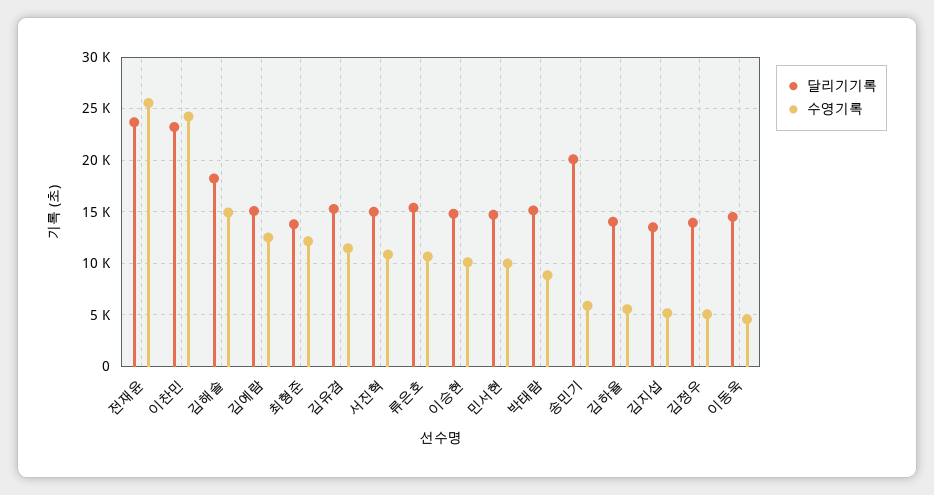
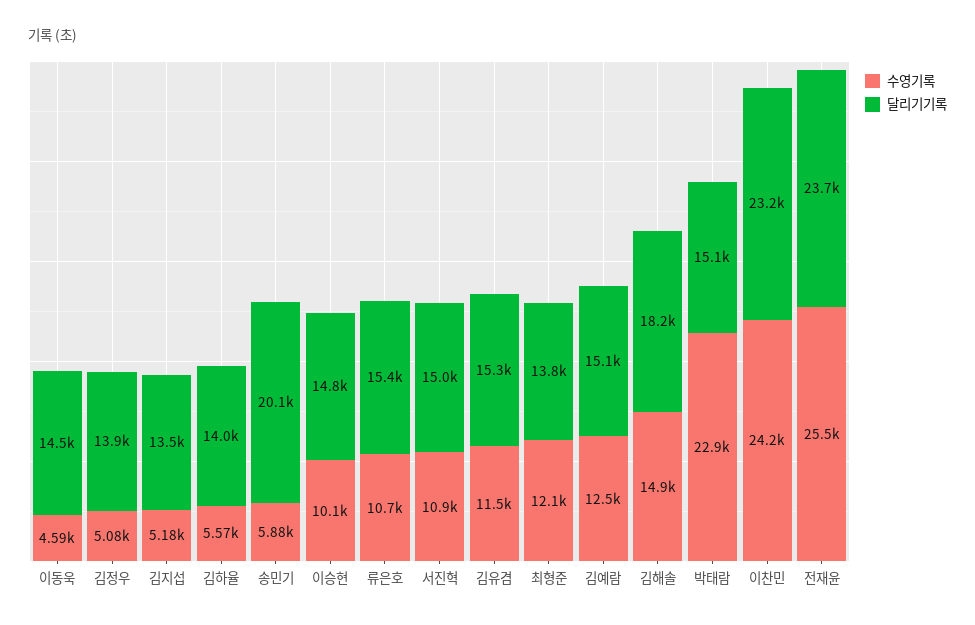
  {
    "달리기기록": {
      "전재윤": 23700,
      "이찬민": 23200,
      "김해솔": 18200,
      "김예람": 15100,
      "최형준": 13800,
      "김유겸": 15300,
      "서진혁": 15000,
      "류은호": 15400,
      "이승현": 14800,
-     "민서현": 15000,
      "박태람": 15100,
      "송민기": 20100,
      "김하율": 14000,
      "김지섭": 13500,
      "김정우": 13900,
      "이동욱": 14500
    },
    "수영기록": {
      "전재윤": 25500,
      "이찬민": 24200,
      "김해솔": 14900,
      "김예람": 12500,
      "최형준": 12100,
      "김유겸": 11500,
      "서진혁": 10900,
      "류은호": 10700,
      "이승현": 10100,
-     "민서현": 10000,
-     "박태람": 9000,
+     "박태람": 22900,
      "송민기": 5880,
      "김하율": 5570,
      "김지섭": 5180,
      "김정우": 5080,
      "이동욱": 4590
    }
  }

